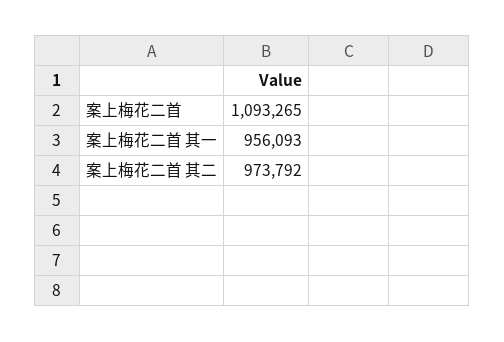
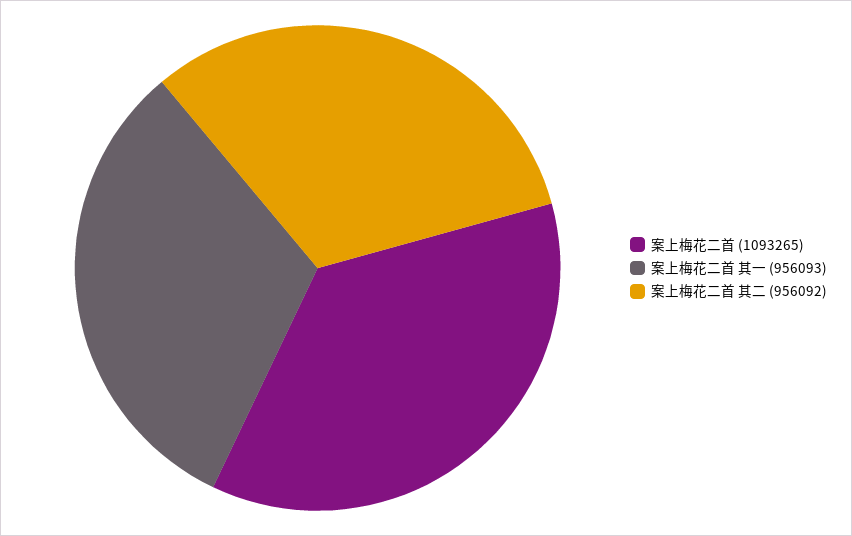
  {
    "案上梅花二首": 1093265,
    "案上梅花二首 其一": 956093,
-   "案上梅花二首 其二": 973792
+   "案上梅花二首 其二": 956092
  }

